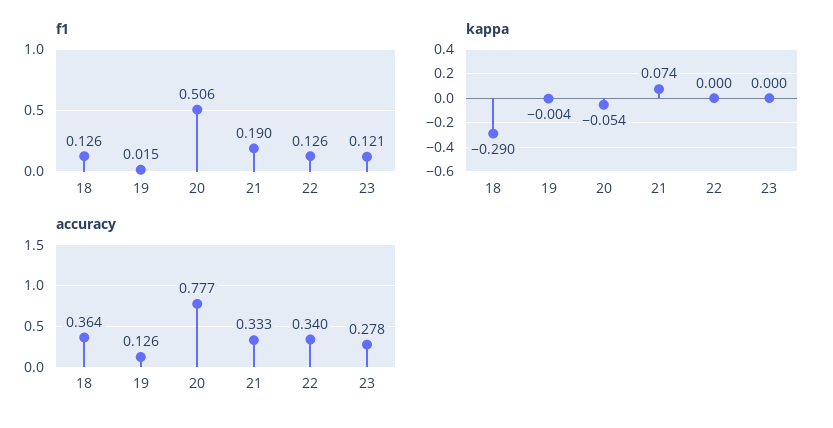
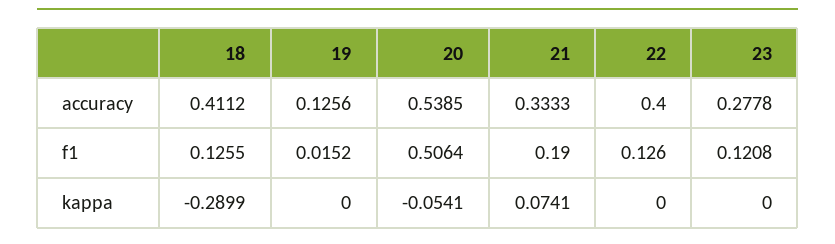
  {
    "f1": {
      "18": 0.1255,
      "19": 0.0152,
      "20": 0.5064,
      "21": 0.19,
      "22": 0.126,
      "23": 0.1208
    },
    "kappa": {
      "18": -0.2899,
-     "19": -0.004,
+     "19": 0,
      "20": -0.0541,
      "21": 0.0741,
      "22": 0,
      "23": 0
    },
    "accuracy": {
-     "18": 0.364,
+     "18": 0.4112,
      "19": 0.1256,
-     "20": 0.777,
+     "20": 0.5385,
      "21": 0.3333,
-     "22": 0.34,
+     "22": 0.4,
      "23": 0.2778
    }
  }

